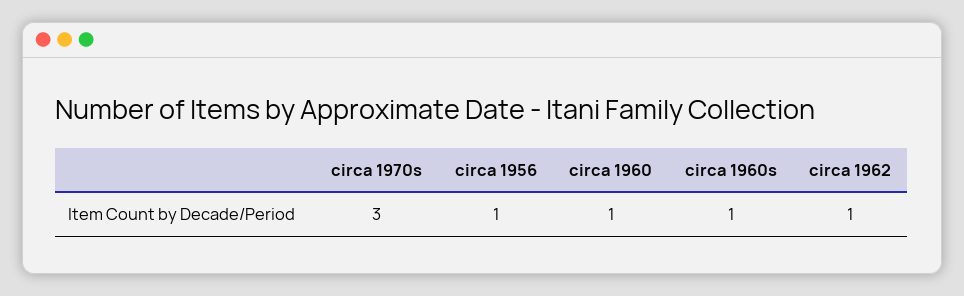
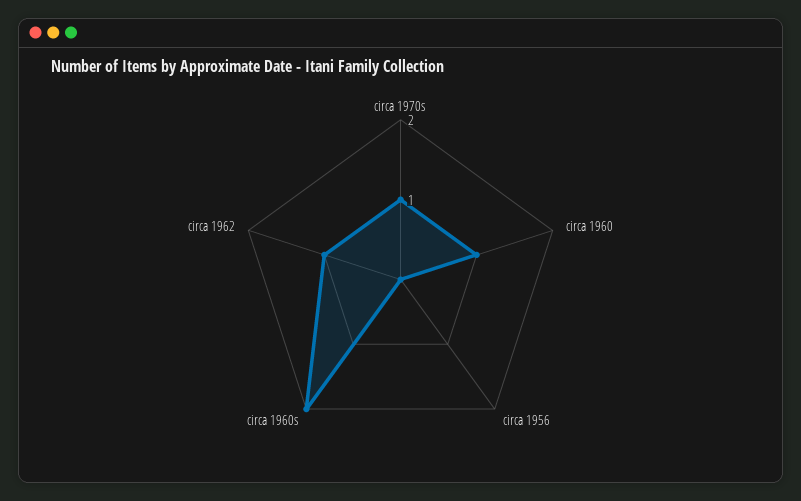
  {
-   "circa 1970s": 3,
+   "circa 1970s": 1,
-   "circa 1956": 1,
+   "circa 1956": 0,
    "circa 1960": 1,
-   "circa 1960s": 1,
+   "circa 1960s": 2,
    "circa 1962": 1
  }

